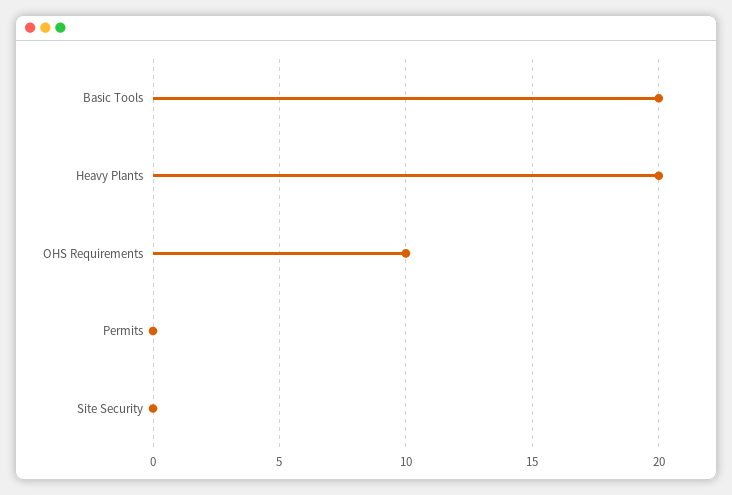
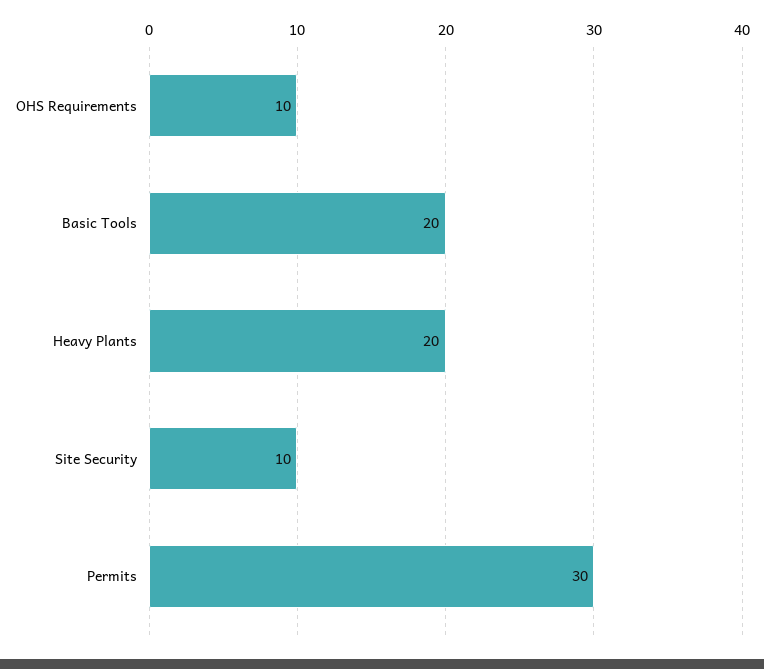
  {
    "Basic Tools": 20,
    "Heavy Plants": 20,
    "OHS Requirements": 10,
-   "Permits": 0,
+   "Permits": 30,
-   "Site Security": 0
+   "Site Security": 10
  }

